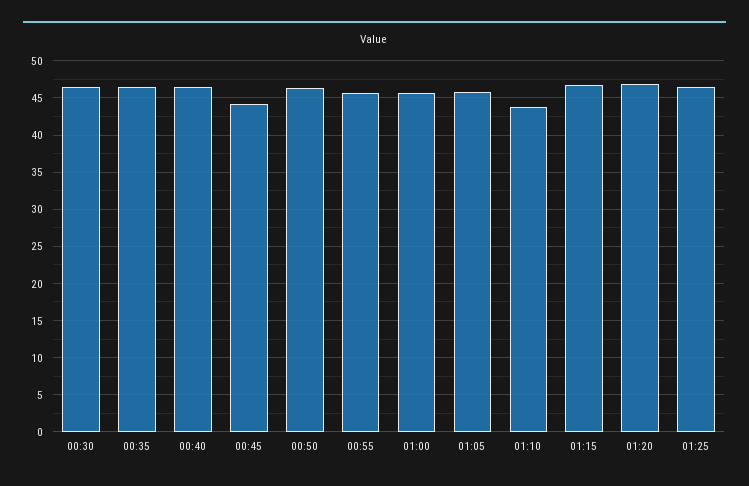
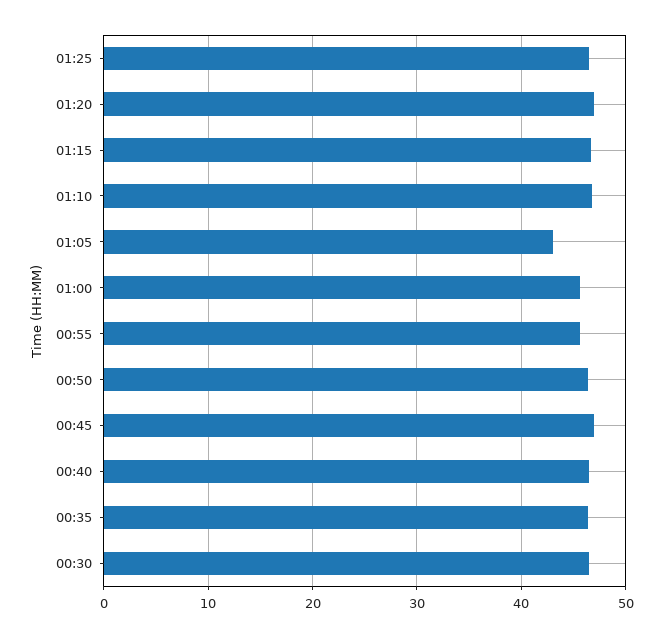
  {
    "00:30": 47,
    "00:35": 46,
    "00:40": 46,
-   "00:45": 44,
+   "00:45": 47,
    "00:50": 46,
    "00:55": 46,
    "01:00": 46,
-   "01:05": 46,
+   "01:05": 43,
-   "01:10": 44,
+   "01:10": 47,
    "01:15": 47,
    "01:20": 47,
    "01:25": 46
  }

